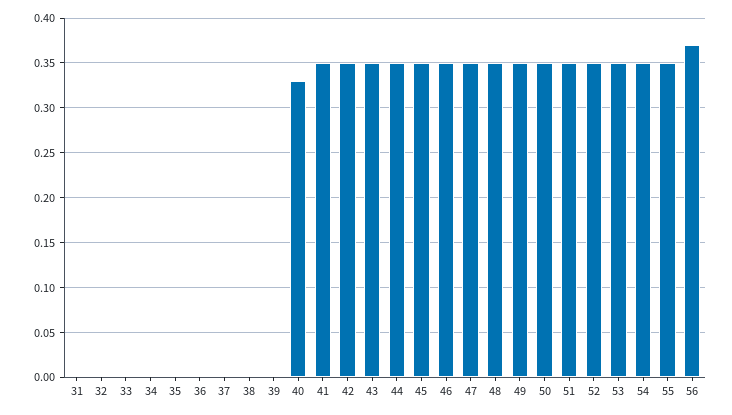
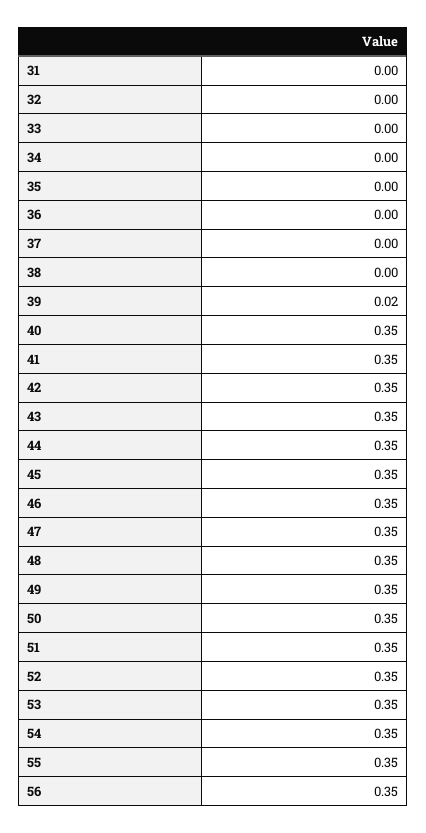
  {
    "31": 0,
    "32": 0,
    "33": 0,
    "34": 0,
    "35": 0,
    "36": 0,
    "37": 0,
    "38": 0,
-   "39": 0,
+   "39": 0.02,
-   "40": 0.33,
+   "40": 0.35,
    "41": 0.35,
    "42": 0.35,
    "43": 0.35,
    "44": 0.35,
    "45": 0.35,
    "46": 0.35,
    "47": 0.35,
    "48": 0.35,
    "49": 0.35,
    "50": 0.35,
    "51": 0.35,
    "52": 0.35,
    "53": 0.35,
    "54": 0.35,
    "55": 0.35,
-   "56": 0.37
+   "56": 0.35
  }

